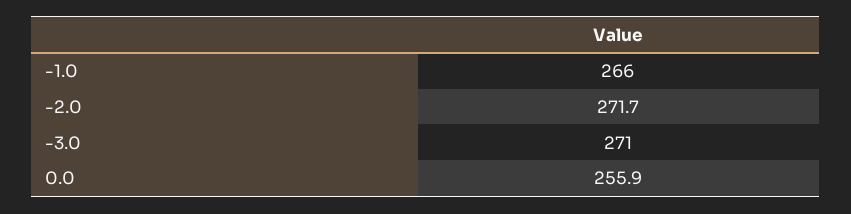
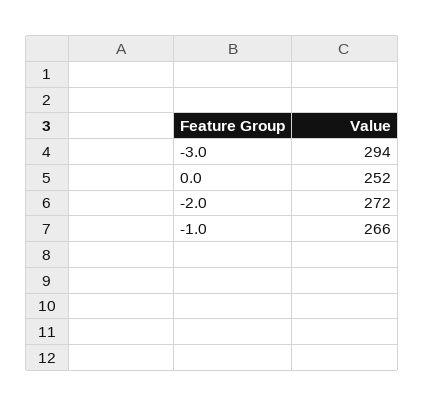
  {
    "-1.0": 266,
    "-2.0": 271.7,
-   "-3.0": 271,
+   "-3.0": 294,
-   "0.0": 255.9
+   "0.0": 252
  }

